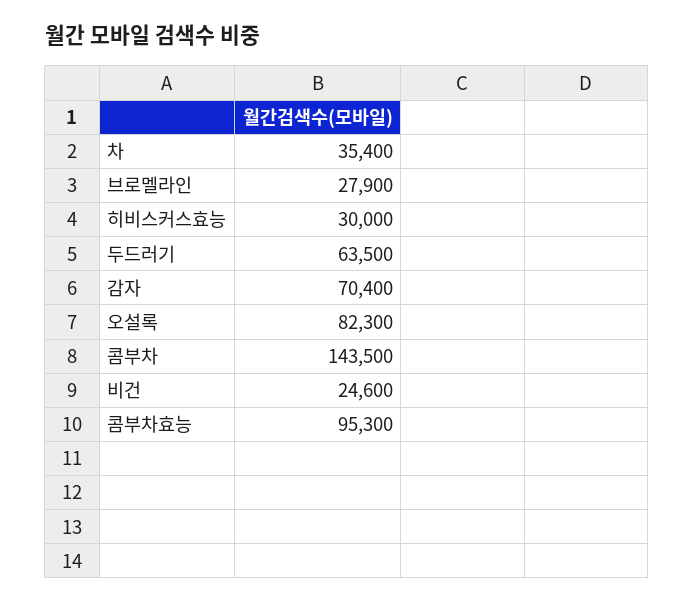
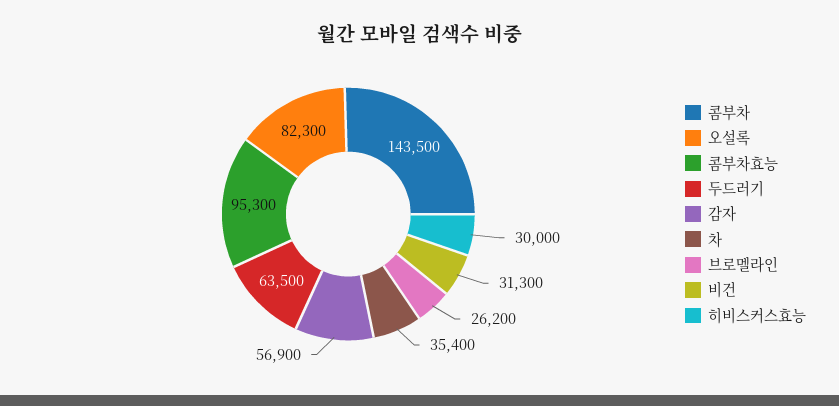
  {
    "차": 35400,
-   "브로멜라인": 27900,
+   "브로멜라인": 26200,
    "히비스커스효능": 30000,
    "두드러기": 63500,
-   "감자": 70400,
+   "감자": 56900,
    "오설록": 82300,
    "콤부차": 143500,
-   "비건": 24600,
+   "비건": 31300,
    "콤부차효능": 95300
  }

